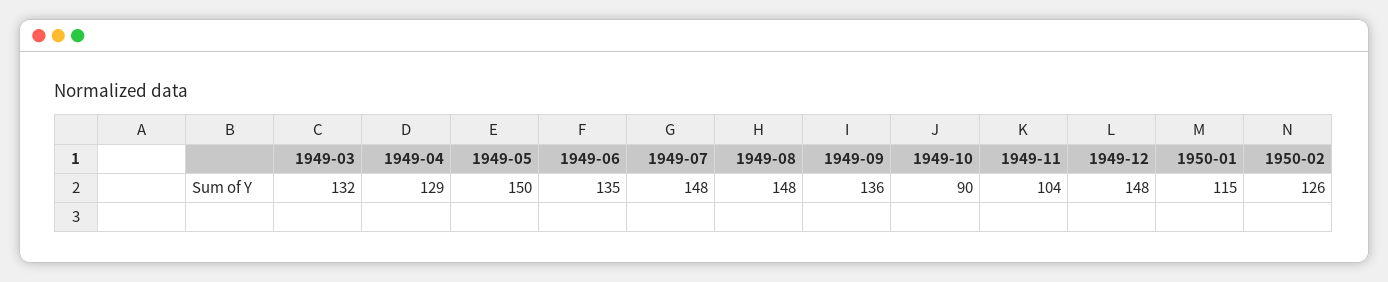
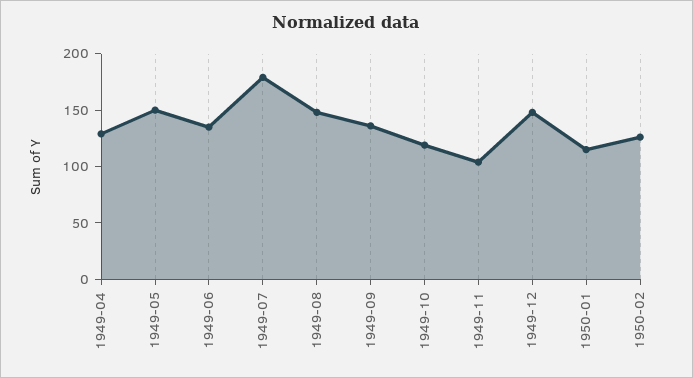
  {
-   "1949-03": 132,
    "1949-04": 129,
    "1949-05": 150,
    "1949-06": 135,
-   "1949-07": 148,
+   "1949-07": 180,
    "1949-08": 148,
    "1949-09": 136,
-   "1949-10": 90,
+   "1949-10": 120,
    "1949-11": 104,
    "1949-12": 148,
    "1950-01": 115,
    "1950-02": 126
  }

